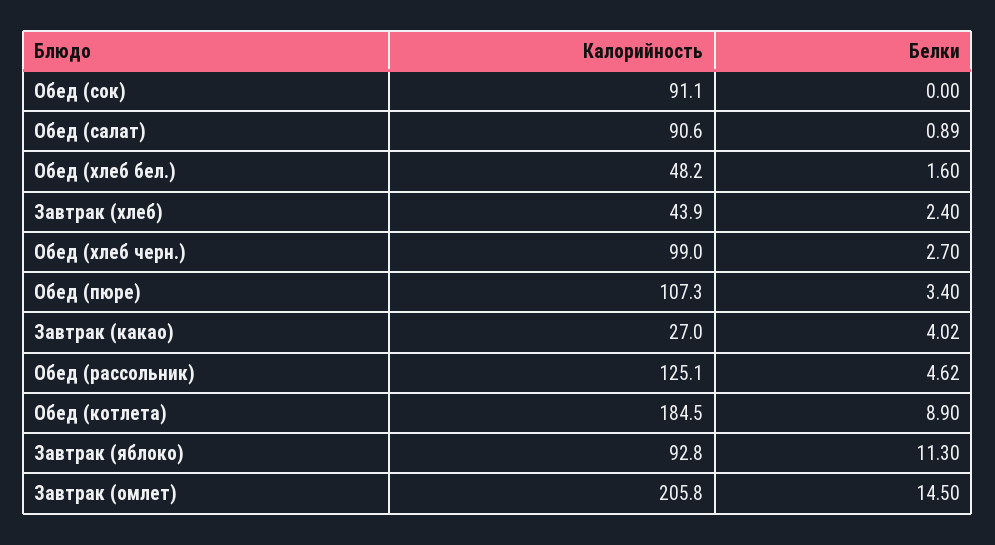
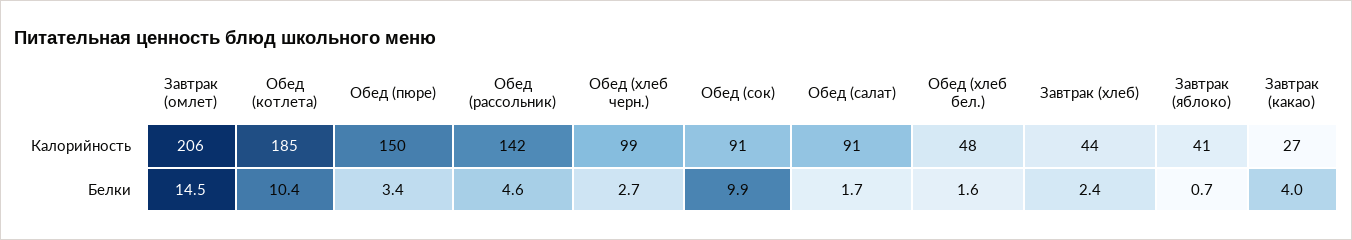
  {
    "Калорийность": {
      "Обед (сок)": 91.1,
      "Обед (салат)": 90.6,
      "Обед (хлеб бел.)": 48.2,
      "Завтрак (хлеб)": 43.9,
      "Обед (хлеб черн.)": 99,
-     "Обед (пюре)": 107.3,
+     "Обед (пюре)": 150,
      "Завтрак (какао)": 27,
-     "Обед (рассольник)": 125.1,
+     "Обед (рассольник)": 142,
      "Обед (котлета)": 184.5,
-     "Завтрак (яблоко)": 92.8,
+     "Завтрак (яблоко)": 41,
      "Завтрак (омлет)": 205.8
    },
    "Белки": {
-     "Обед (сок)": 0,
+     "Обед (сок)": 9.9,
-     "Обед (салат)": 0.89,
+     "Обед (салат)": 1.7,
      "Обед (хлеб бел.)": 1.6,
      "Завтрак (хлеб)": 2.4,
      "Обед (хлеб черн.)": 2.7,
      "Обед (пюре)": 3.4,
      "Завтрак (какао)": 4.02,
      "Обед (рассольник)": 4.62,
-     "Обед (котлета)": 8.9,
+     "Обед (котлета)": 10.4,
-     "Завтрак (яблоко)": 11.3,
+     "Завтрак (яблоко)": 0.7,
      "Завтрак (омлет)": 14.5
    }
  }

